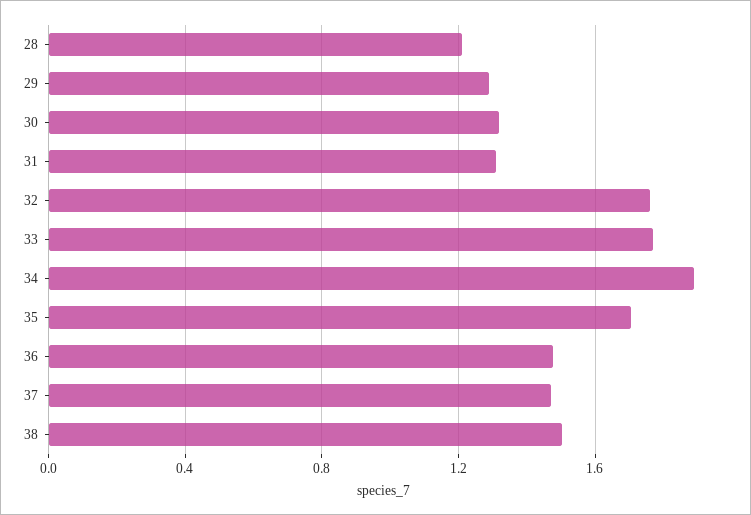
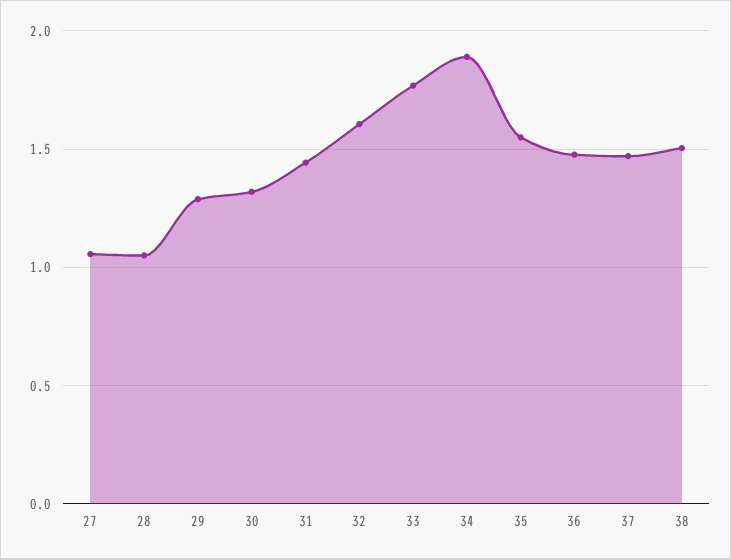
  {
-   "28": 1.2,
+   "28": 1.05,
    "29": 1.3,
    "30": 1.3,
-   "31": 1.3,
+   "31": 1.45,
-   "32": 1.75,
+   "32": 1.6,
    "33": 1.75,
    "34": 1.9,
-   "35": 1.7,
+   "35": 1.55,
    "36": 1.5,
    "37": 1.45,
-   "38": 1.5
+   "38": 1.5,
+   "27": 1.05
  }

